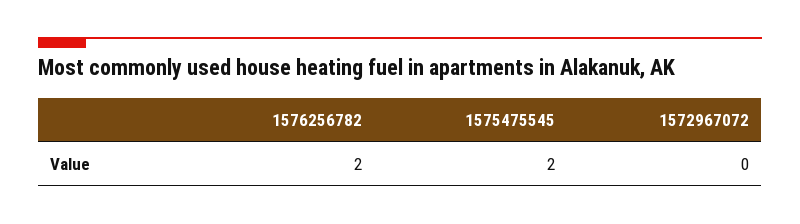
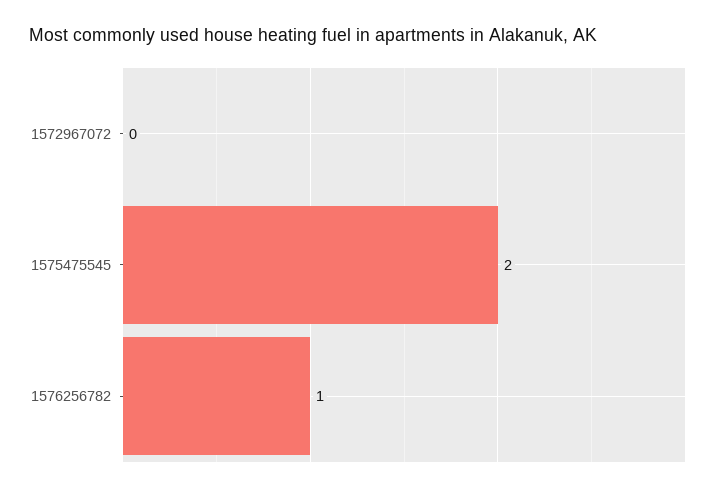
  {
-   "1576256782": 2,
+   "1576256782": 1,
    "1575475545": 2,
    "1572967072": 0
  }

